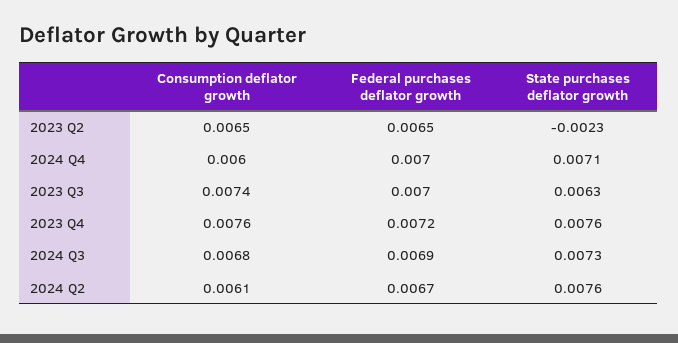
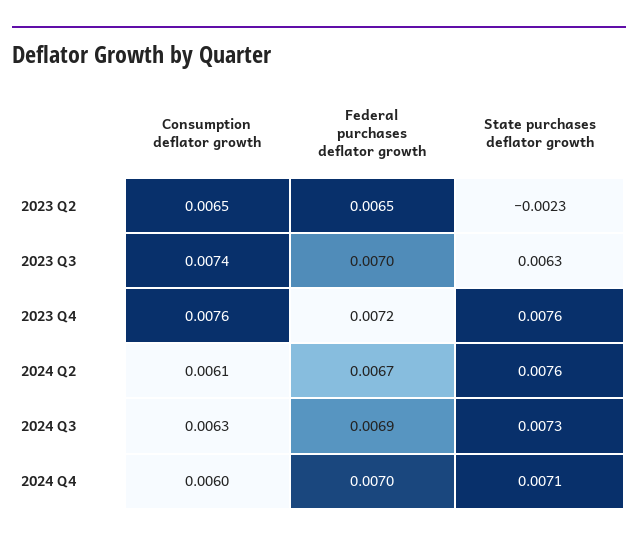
  {
    "Consumption deflator growth": {
      "2023 Q2": 0.0065,
      "2024 Q4": 0.006,
      "2023 Q3": 0.0074,
      "2023 Q4": 0.0076,
-     "2024 Q3": 0.0068,
+     "2024 Q3": 0.0063,
      "2024 Q2": 0.0061
    },
    "Federal purchases deflator growth": {
      "2023 Q2": 0.0065,
      "2024 Q4": 0.007,
      "2023 Q3": 0.007,
      "2023 Q4": 0.0072,
      "2024 Q3": 0.0069,
      "2024 Q2": 0.0067
    },
    "State purchases deflator growth": {
      "2023 Q2": -0.0023,
      "2024 Q4": 0.0071,
      "2023 Q3": 0.0063,
      "2023 Q4": 0.0076,
      "2024 Q3": 0.0073,
      "2024 Q2": 0.0076
    }
  }

